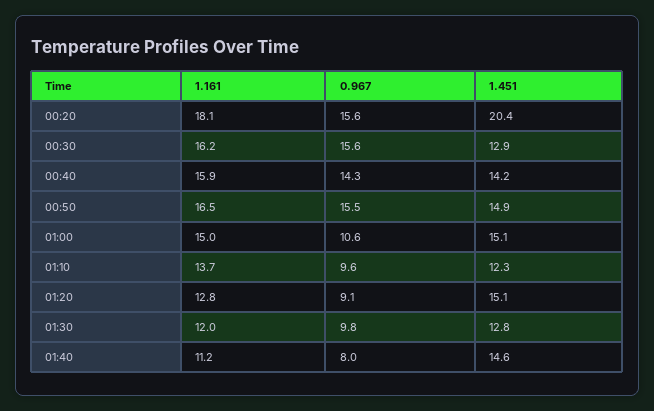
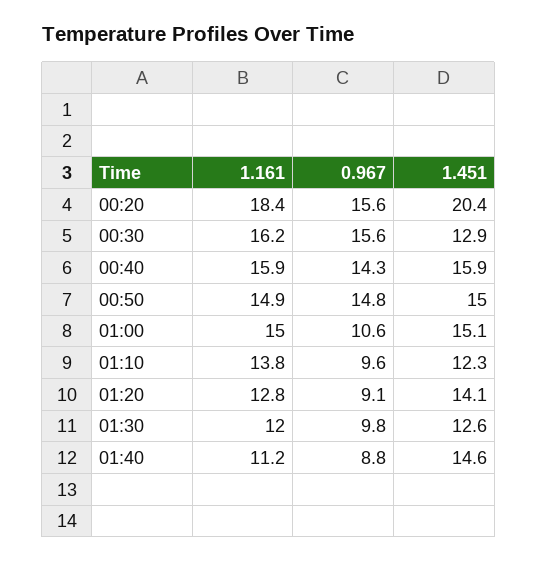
  {
    "1.161": {
-     "00:20": 18.1,
+     "00:20": 18.4,
      "00:30": 16.2,
      "00:40": 15.9,
-     "00:50": 16.5,
+     "00:50": 14.9,
      "01:00": 15,
-     "01:10": 13.7,
+     "01:10": 13.8,
      "01:20": 12.8,
      "01:30": 12,
      "01:40": 11.2
    },
    "0.967": {
      "00:20": 15.6,
      "00:30": 15.6,
      "00:40": 14.3,
-     "00:50": 15.5,
+     "00:50": 14.8,
      "01:00": 10.6,
      "01:10": 9.6,
      "01:20": 9.1,
      "01:30": 9.8,
-     "01:40": 8
+     "01:40": 8.8
    },
    "1.451": {
      "00:20": 20.4,
      "00:30": 12.9,
-     "00:40": 14.2,
+     "00:40": 15.9,
-     "00:50": 14.9,
+     "00:50": 15,
      "01:00": 15.1,
      "01:10": 12.3,
-     "01:20": 15.1,
+     "01:20": 14.1,
-     "01:30": 12.8,
+     "01:30": 12.6,
      "01:40": 14.6
    }
  }

